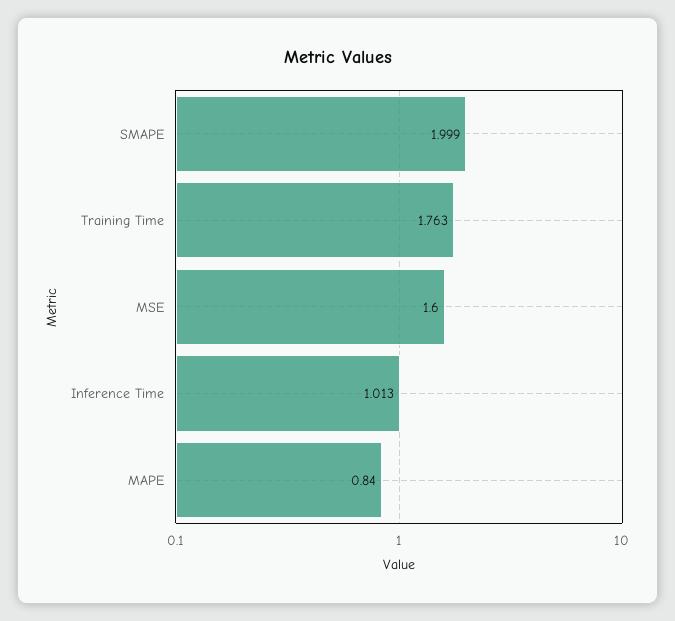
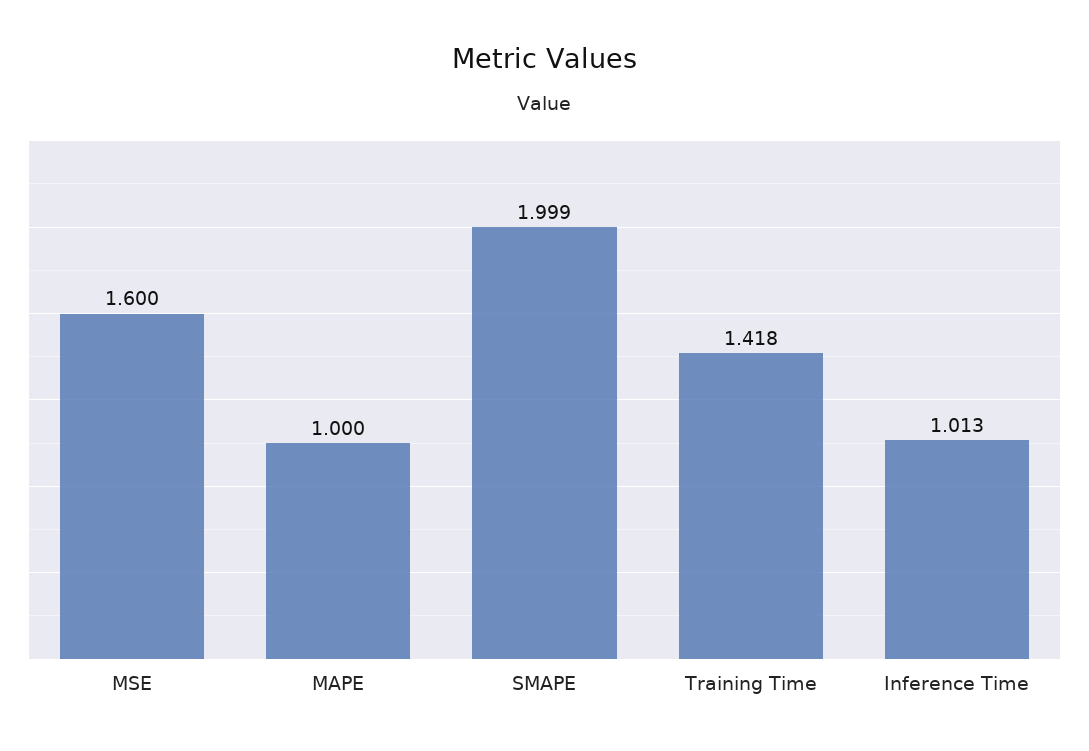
  {
    "SMAPE": 1.999,
-   "Training Time": 1.763,
+   "Training Time": 1.418,
    "MSE": 1.6,
    "Inference Time": 1.013,
-   "MAPE": 0.84
+   "MAPE": 1
  }

